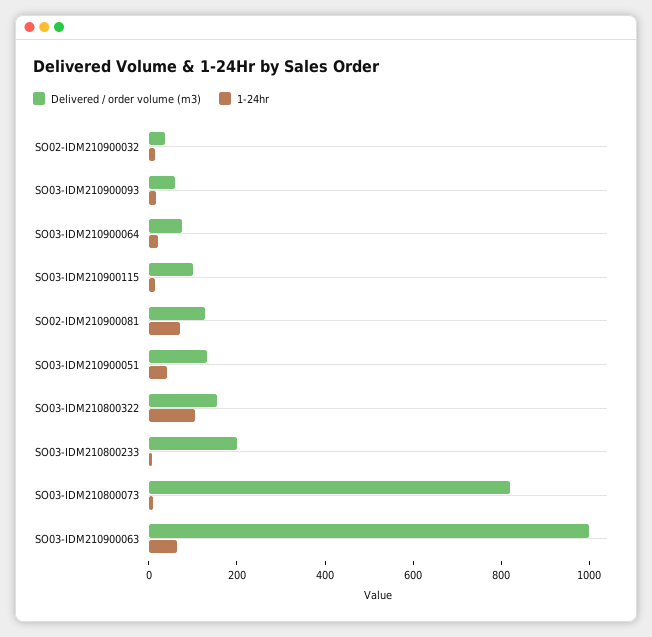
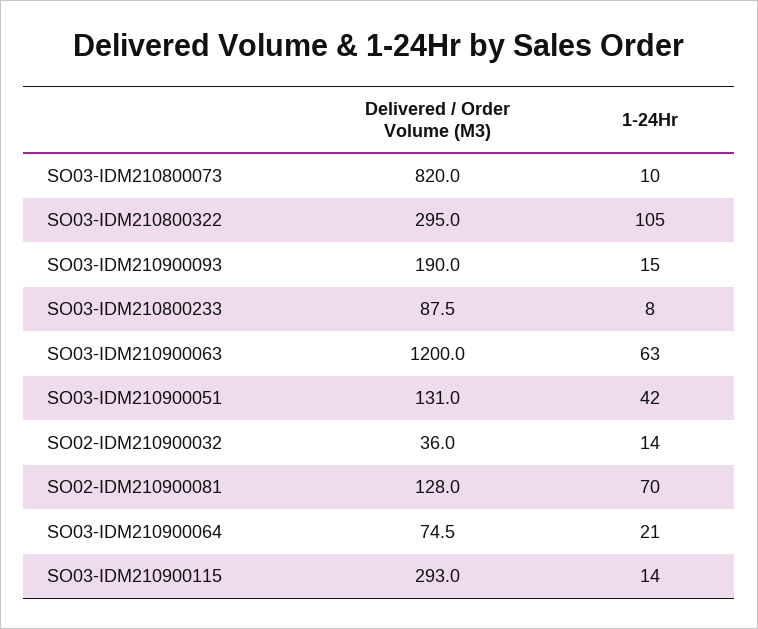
  {
    "Delivered / order volume (m3)": {
      "SO02-IDM210900032": 36,
-     "SO03-IDM210900093": 50,
+     "SO03-IDM210900093": 190,
      "SO03-IDM210900064": 74.5,
-     "SO03-IDM210900115": 100,
+     "SO03-IDM210900115": 293,
      "SO02-IDM210900081": 128,
      "SO03-IDM210900051": 131,
-     "SO03-IDM210800322": 150,
+     "SO03-IDM210800322": 295,
-     "SO03-IDM210800233": 200,
+     "SO03-IDM210800233": 87.5,
      "SO03-IDM210800073": 820,
-     "SO03-IDM210900063": 1000
+     "SO03-IDM210900063": 1200
    },
    "1-24hr": {
      "SO02-IDM210900032": 14,
      "SO03-IDM210900093": 15,
      "SO03-IDM210900064": 21,
      "SO03-IDM210900115": 14,
      "SO02-IDM210900081": 70,
      "SO03-IDM210900051": 42,
      "SO03-IDM210800322": 105,
      "SO03-IDM210800233": 8,
      "SO03-IDM210800073": 10,
      "SO03-IDM210900063": 63
    }
  }

